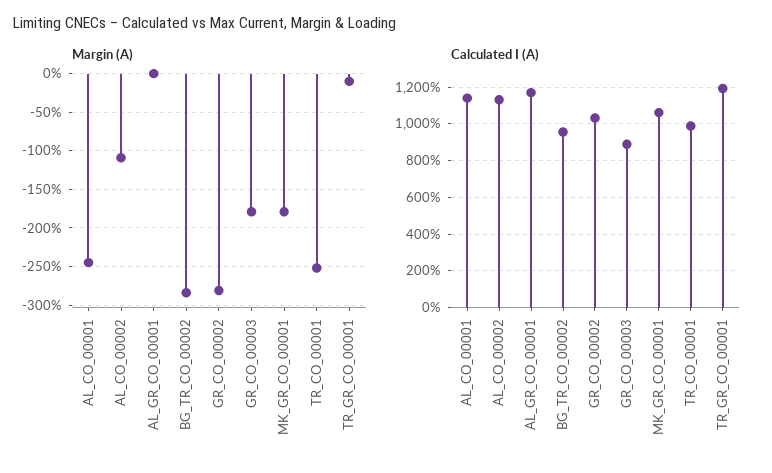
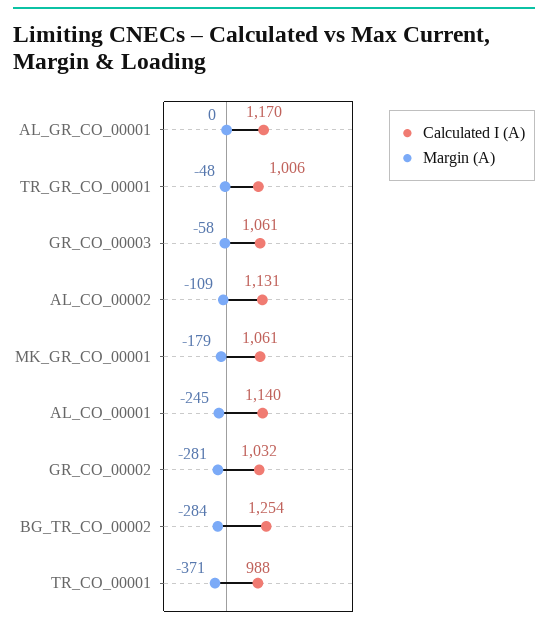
  {
    "Margin (A)": {
      "AL_CO_00001": -245,
      "AL_CO_00002": -109,
      "AL_GR_CO_00001": 0,
      "BG_TR_CO_00002": -284,
      "GR_CO_00002": -281,
-     "GR_CO_00003": -180,
+     "GR_CO_00003": -58,
      "MK_GR_CO_00001": -179,
-     "TR_CO_00001": -250,
+     "TR_CO_00001": -371,
-     "TR_GR_CO_00001": -10
+     "TR_GR_CO_00001": -48
    },
    "Calculated I (A)": {
      "AL_CO_00001": 1140,
      "AL_CO_00002": 1131,
      "AL_GR_CO_00001": 1170,
-     "BG_TR_CO_00002": 950,
+     "BG_TR_CO_00002": 1254,
      "GR_CO_00002": 1032,
-     "GR_CO_00003": 900,
+     "GR_CO_00003": 1061,
      "MK_GR_CO_00001": 1061,
      "TR_CO_00001": 988,
-     "TR_GR_CO_00001": 1200
+     "TR_GR_CO_00001": 1006
    }
  }

